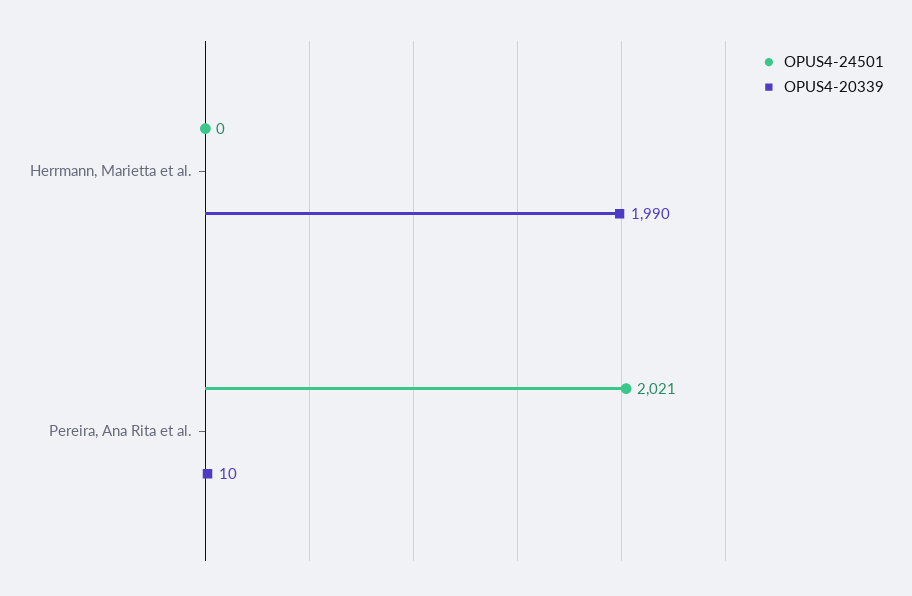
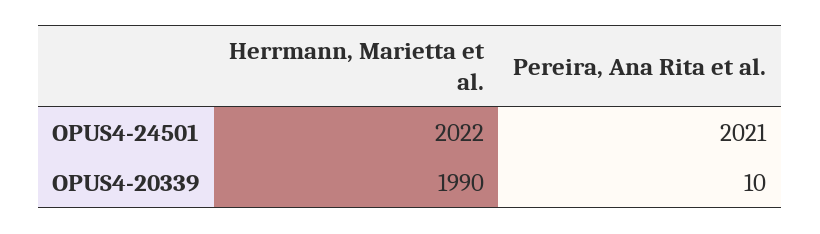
  {
    "OPUS4-24501": {
-     "Herrmann, Marietta et al.": 0,
+     "Herrmann, Marietta et al.": 2022,
      "Pereira, Ana Rita et al.": 2021
    },
    "OPUS4-20339": {
      "Herrmann, Marietta et al.": 1990,
      "Pereira, Ana Rita et al.": 10
    }
  }

